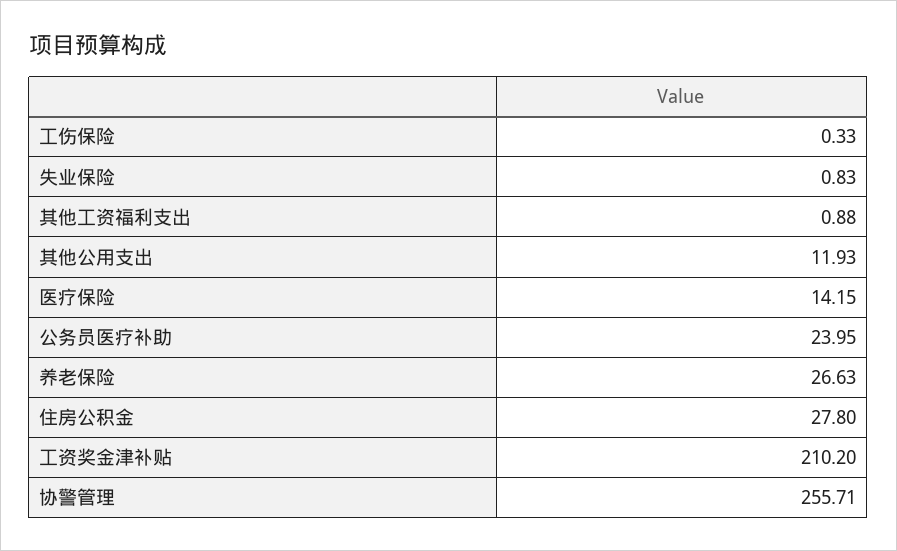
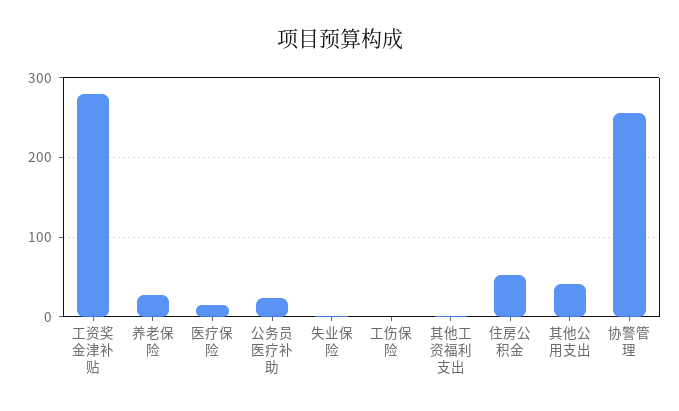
  {
    "工伤保险": 0.33,
    "失业保险": 0.83,
    "其他工资福利支出": 0.88,
-   "其他公用支出": 11.93,
+   "其他公用支出": 40,
    "医疗保险": 14.15,
    "公务员医疗补助": 23.95,
    "养老保险": 26.63,
-   "住房公积金": 27.8,
+   "住房公积金": 50,
-   "工资奖金津补贴": 210.2,
+   "工资奖金津补贴": 280,
    "协警管理": 255.71
  }

